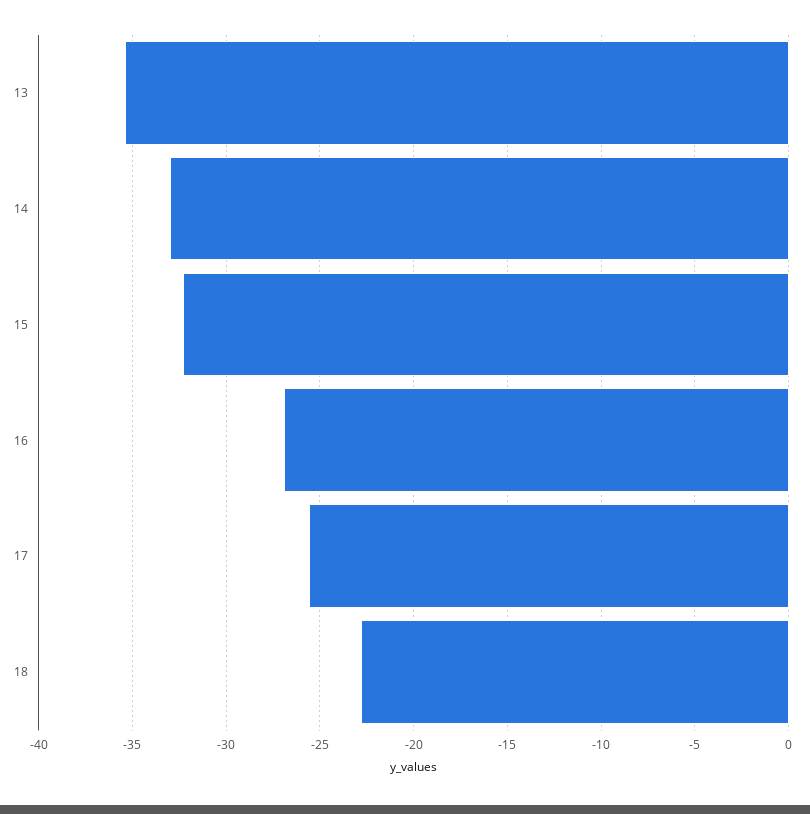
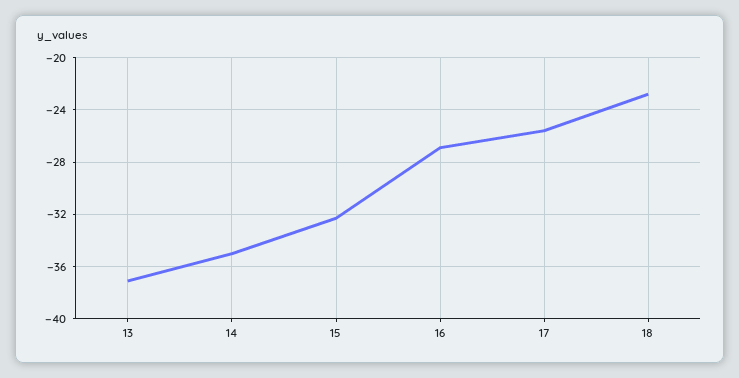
  {
-   "13": -35.5,
+   "13": -37,
-   "14": -33,
+   "14": -35,
    "15": -32.5,
    "16": -27,
    "17": -25.5,
    "18": -23
  }

